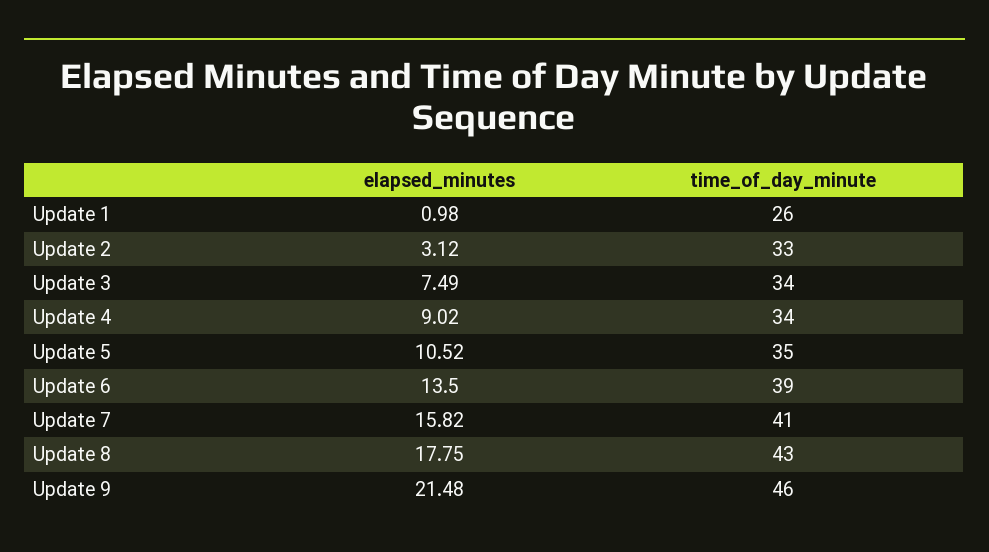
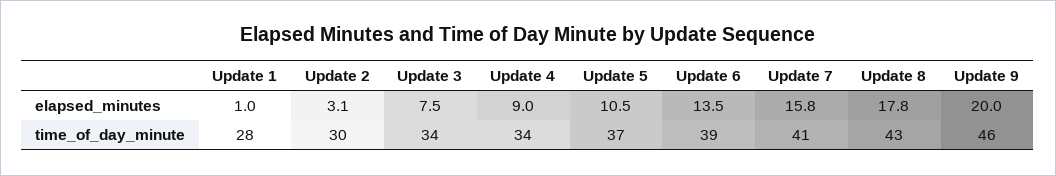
  {
    "elapsed_minutes": {
      "Update 1": 0.98,
      "Update 2": 3.12,
      "Update 3": 7.49,
      "Update 4": 9.02,
      "Update 5": 10.52,
      "Update 6": 13.5,
      "Update 7": 15.82,
      "Update 8": 17.75,
-     "Update 9": 21.48
+     "Update 9": 20
    },
    "time_of_day_minute": {
-     "Update 1": 26,
+     "Update 1": 28,
-     "Update 2": 33,
+     "Update 2": 30,
      "Update 3": 34,
      "Update 4": 34,
-     "Update 5": 35,
+     "Update 5": 37,
      "Update 6": 39,
      "Update 7": 41,
      "Update 8": 43,
      "Update 9": 46
    }
  }

